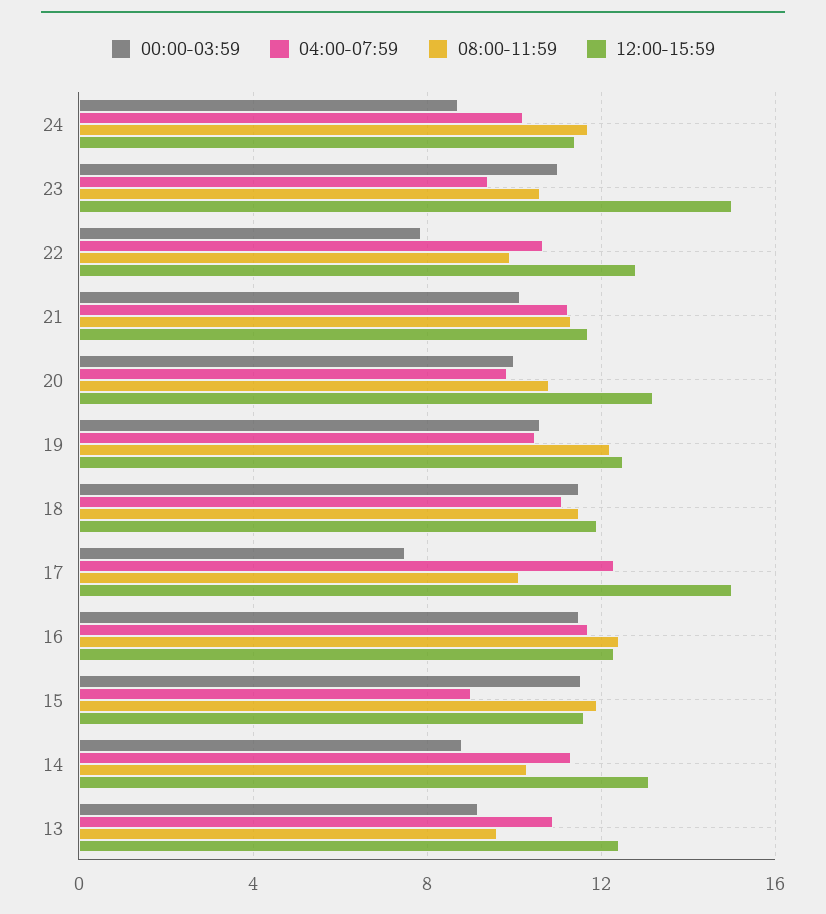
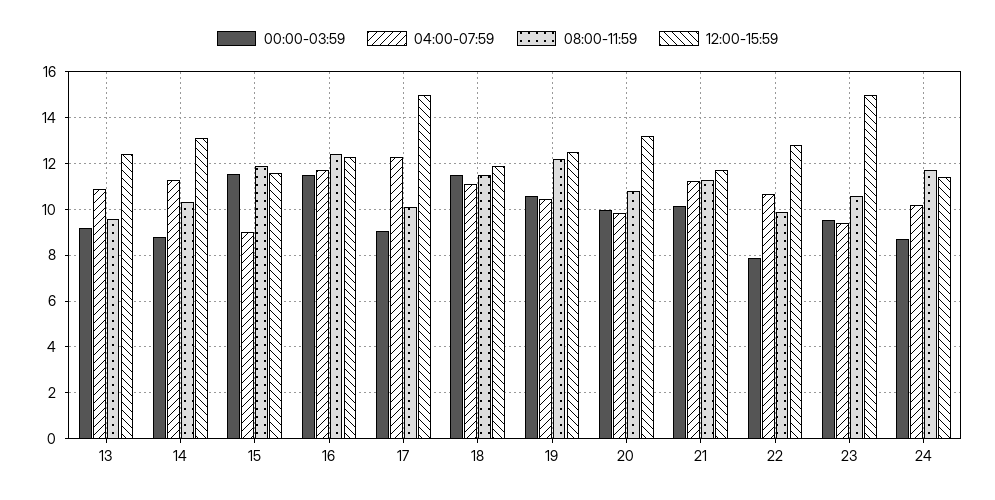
  {
    "00:00-03:59": {
      "24": 8.5,
-     "23": 11,
+     "23": 9.5,
      "22": 8,
      "21": 10,
      "20": 10,
      "19": 10.5,
      "18": 11.5,
-     "17": 7.5,
+     "17": 9,
      "16": 11.5,
      "15": 11.5,
      "14": 9,
      "13": 9
    },
    "04:00-07:59": {
      "24": 10,
      "23": 9.5,
      "22": 10.5,
      "21": 11,
      "20": 10,
      "19": 10.5,
      "18": 11,
      "17": 12.5,
      "16": 11.5,
      "15": 9,
      "14": 11.5,
      "13": 11
    },
    "08:00-11:59": {
      "24": 11.5,
      "23": 10.5,
      "22": 10,
      "21": 11.5,
      "20": 11,
      "19": 12,
      "18": 11.5,
      "17": 10,
      "16": 12.5,
      "15": 12,
      "14": 10.5,
      "13": 9.5
    },
    "12:00-15:59": {
      "24": 11.5,
      "23": 15,
      "22": 13,
      "21": 11.5,
      "20": 13,
      "19": 12.5,
      "18": 12,
      "17": 15,
      "16": 12.5,
      "15": 11.5,
      "14": 13,
      "13": 12.5
    }
  }

